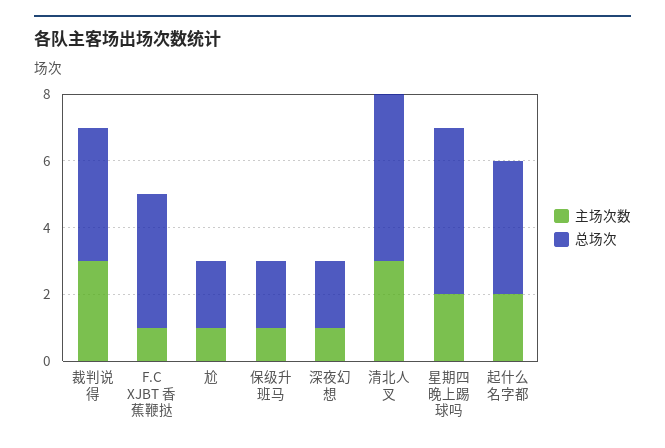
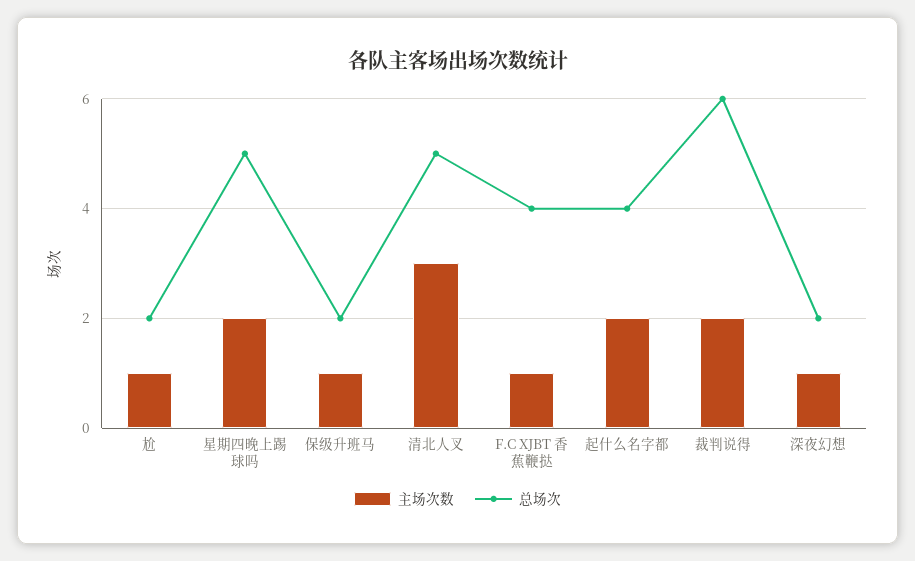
  {
    "主场次数": {
-     "裁判说得": 3,
+     "裁判说得": 2,
      "F.C XJBT 香蕉鞭挞": 1,
      "尬": 1,
      "保级升班马": 1,
      "深夜幻想": 1,
      "清北人叉": 3,
      "星期四晚上踢球吗": 2,
      "起什么名字都": 2
    },
    "总场次": {
-     "裁判说得": 4,
+     "裁判说得": 6,
      "F.C XJBT 香蕉鞭挞": 4,
      "尬": 2,
      "保级升班马": 2,
      "深夜幻想": 2,
      "清北人叉": 5,
      "星期四晚上踢球吗": 5,
      "起什么名字都": 4
    }
  }

